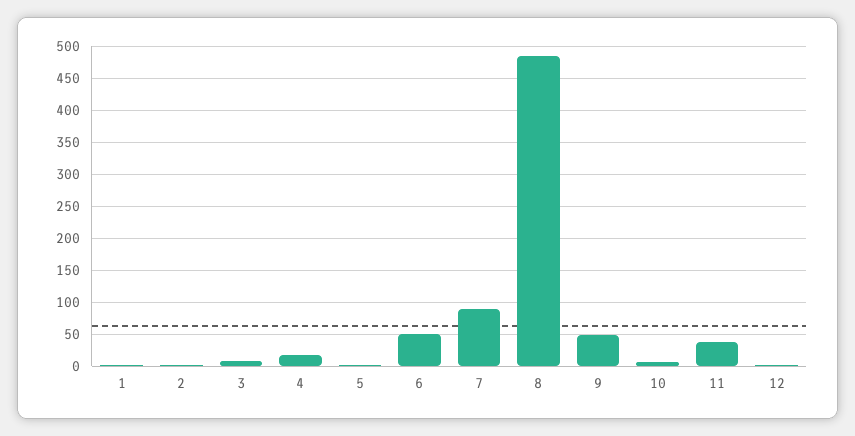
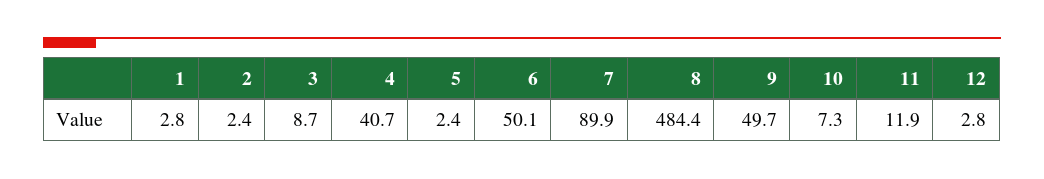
  {
    "1": 2.8,
    "2": 2.4,
    "3": 8.7,
-   "4": 20,
+   "4": 40.7,
    "5": 2.4,
    "6": 50.1,
    "7": 89.9,
    "8": 484.4,
    "9": 49.7,
    "10": 7.3,
-   "11": 40,
+   "11": 11.9,
    "12": 2.8
  }

